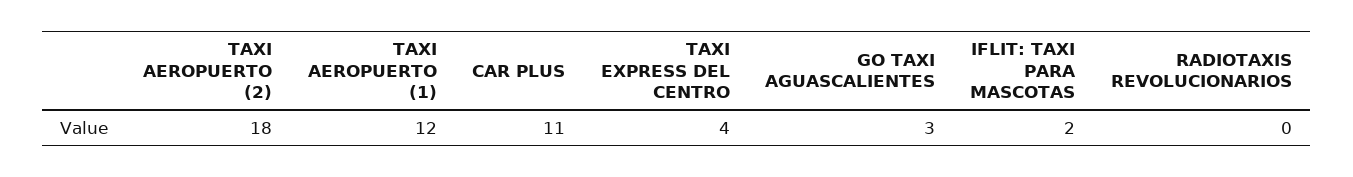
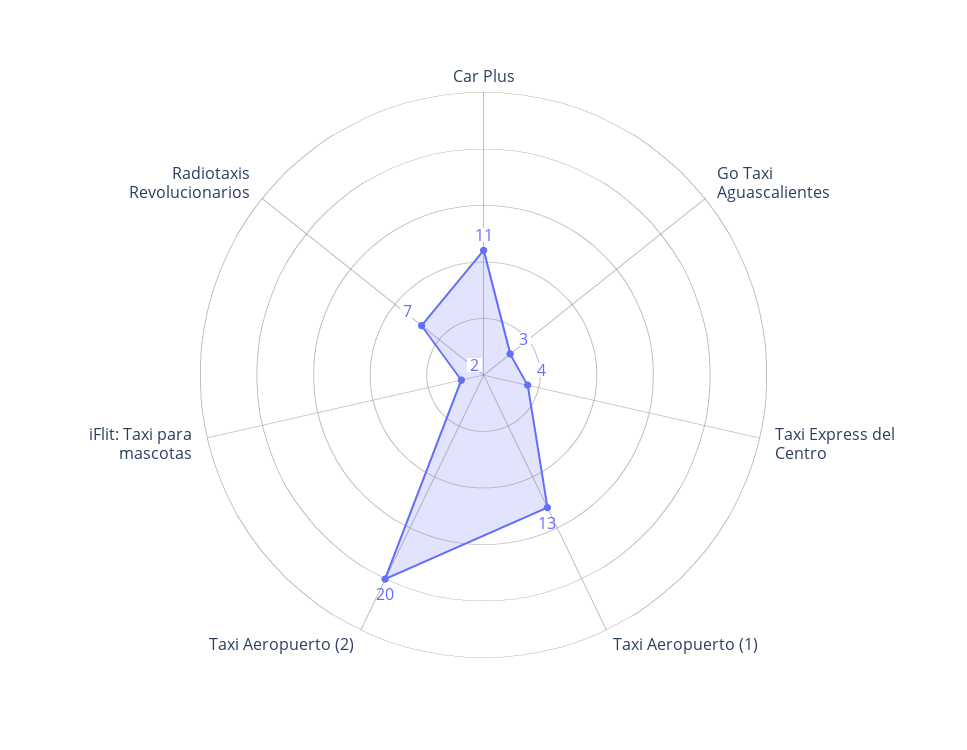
  {
-   "TAXI AEROPUERTO (2)": 18,
+   "TAXI AEROPUERTO (2)": 20,
-   "TAXI AEROPUERTO (1)": 12,
+   "TAXI AEROPUERTO (1)": 13,
    "CAR PLUS": 11,
    "TAXI EXPRESS DEL CENTRO": 4,
    "GO TAXI AGUASCALIENTES": 3,
    "IFLIT: TAXI PARA MASCOTAS": 2,
-   "RADIOTAXIS REVOLUCIONARIOS": 0
+   "RADIOTAXIS REVOLUCIONARIOS": 7
  }

